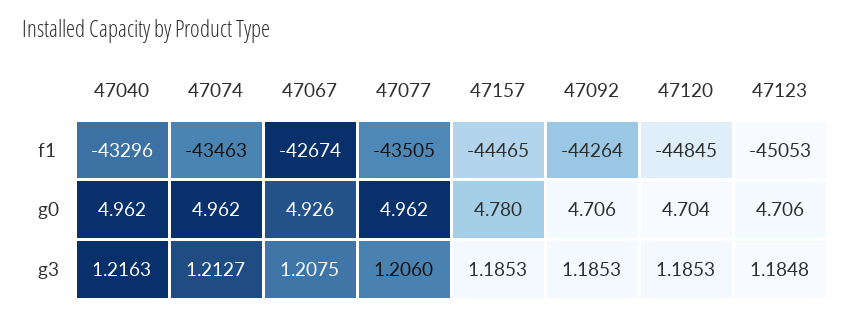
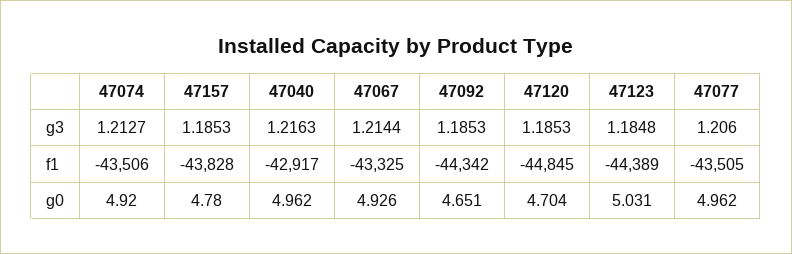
  {
    "47040": {
-     "f1": -43296,
+     "f1": -42917,
      "g0": 4.962,
      "g3": 1.2163
    },
    "47074": {
-     "f1": -43463,
+     "f1": -43506,
-     "g0": 4.962,
+     "g0": 4.92,
      "g3": 1.2127
    },
    "47067": {
-     "f1": -42674,
+     "f1": -43325,
      "g0": 4.926,
-     "g3": 1.2075
+     "g3": 1.2144
    },
    "47077": {
      "f1": -43505,
      "g0": 4.962,
      "g3": 1.206
    },
    "47157": {
-     "f1": -44465,
+     "f1": -43828,
      "g0": 4.78,
      "g3": 1.1853
    },
    "47092": {
-     "f1": -44264,
+     "f1": -44342,
-     "g0": 4.706,
+     "g0": 4.651,
      "g3": 1.1853
    },
    "47120": {
      "f1": -44845,
      "g0": 4.704,
      "g3": 1.1853
    },
    "47123": {
-     "f1": -45053,
+     "f1": -44389,
-     "g0": 4.706,
+     "g0": 5.031,
      "g3": 1.1848
    }
  }

